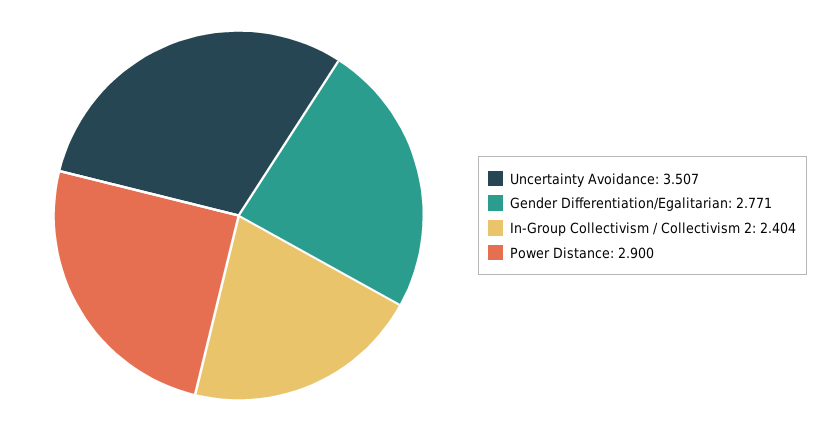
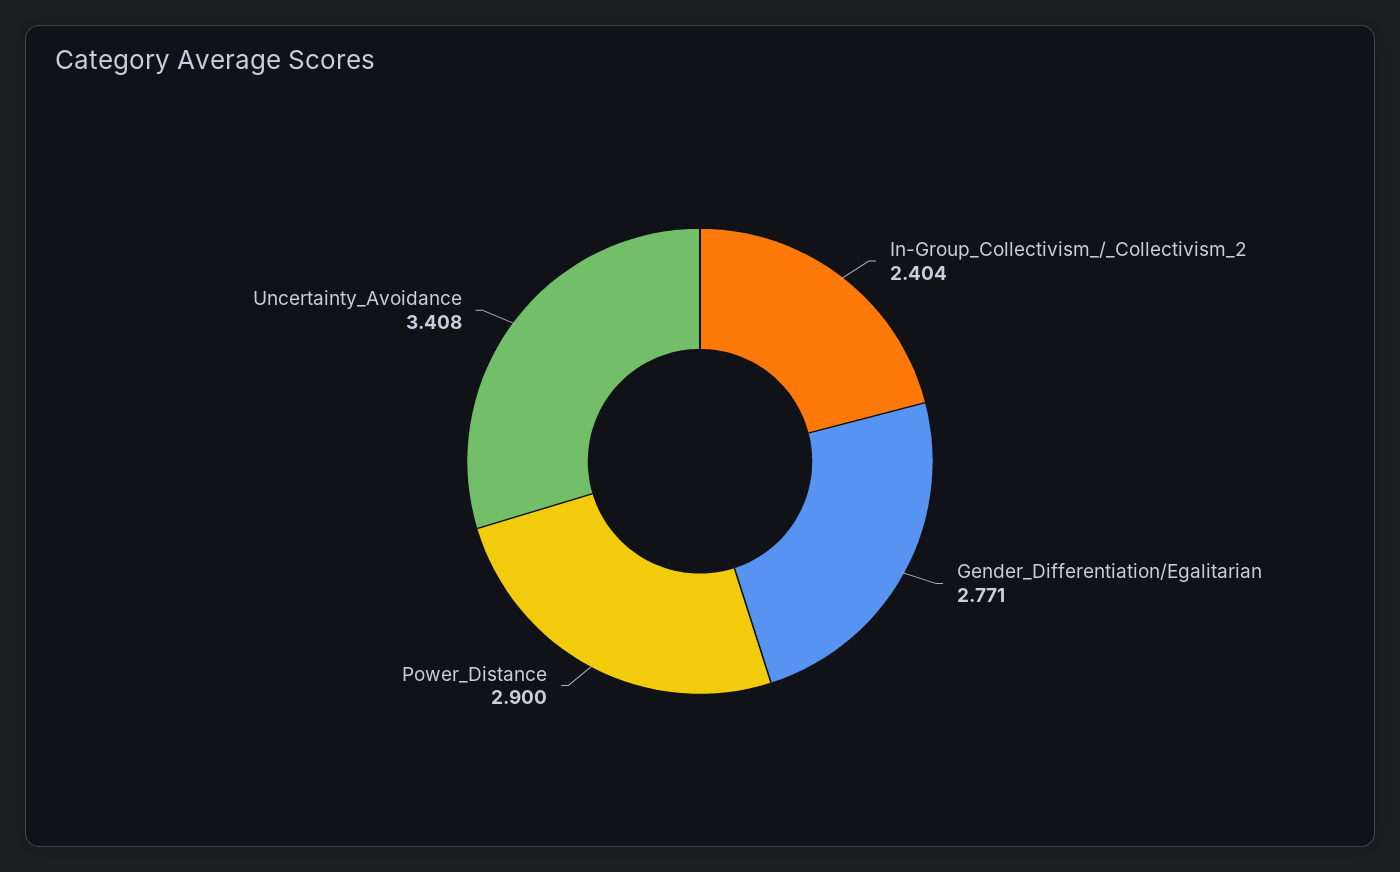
  {
-   "Uncertainty Avoidance": 3.507,
+   "Uncertainty Avoidance": 3.408,
    "Gender Differentiation/Egalitarian": 2.771,
    "In-Group Collectivism / Collectivism 2": 2.404,
    "Power Distance": 2.9
  }

